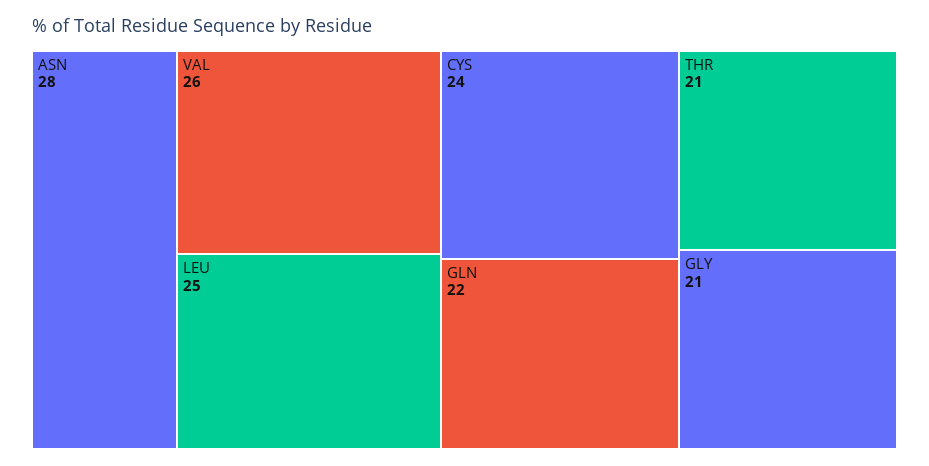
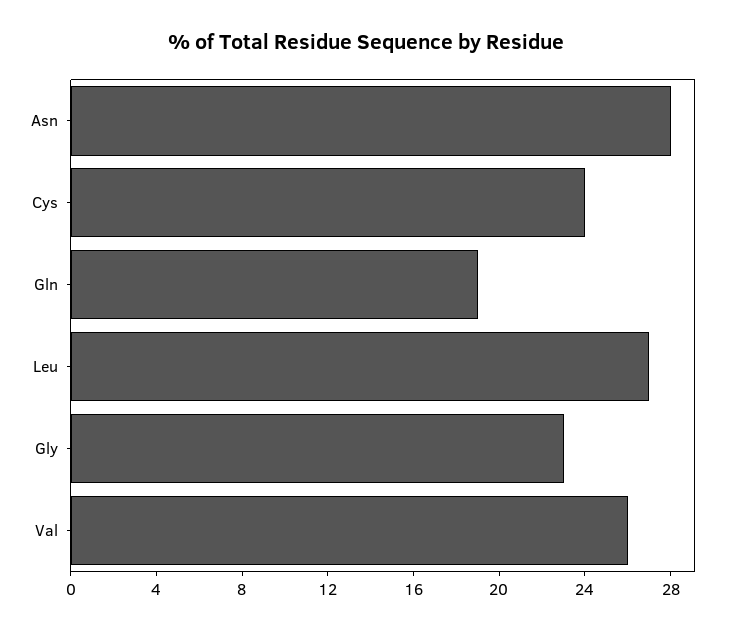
  {
    "ASN": 28,
    "VAL": 26,
-   "LEU": 25,
+   "LEU": 27,
    "CYS": 24,
-   "GLN": 22,
+   "GLN": 19,
-   "THR": 21,
-   "GLY": 21
+   "GLY": 23
  }

